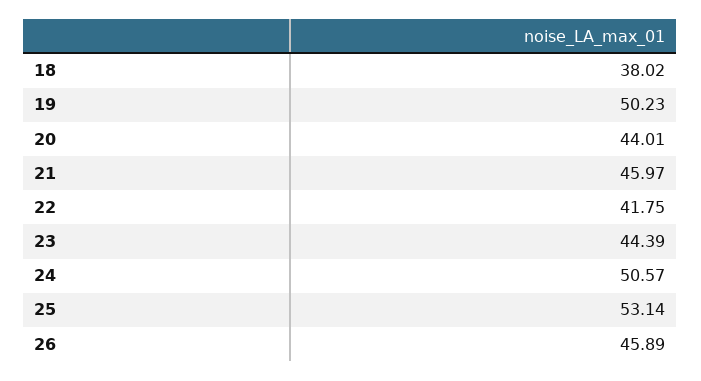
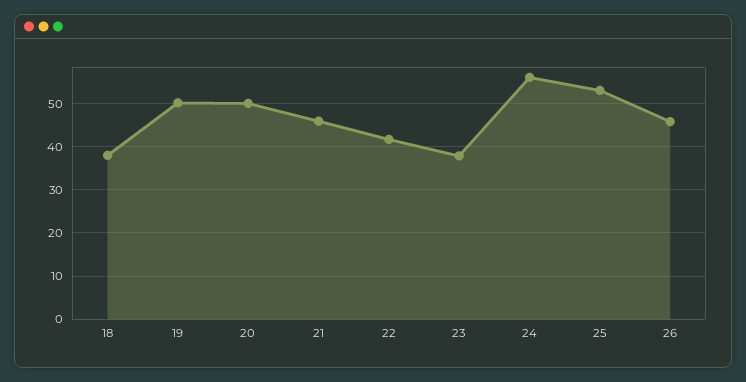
  {
    "18": 38.02,
    "19": 50.23,
-   "20": 44.01,
+   "20": 50,
    "21": 45.97,
    "22": 41.75,
-   "23": 44.39,
+   "23": 38,
-   "24": 50.57,
+   "24": 56,
    "25": 53.14,
    "26": 45.89
  }

